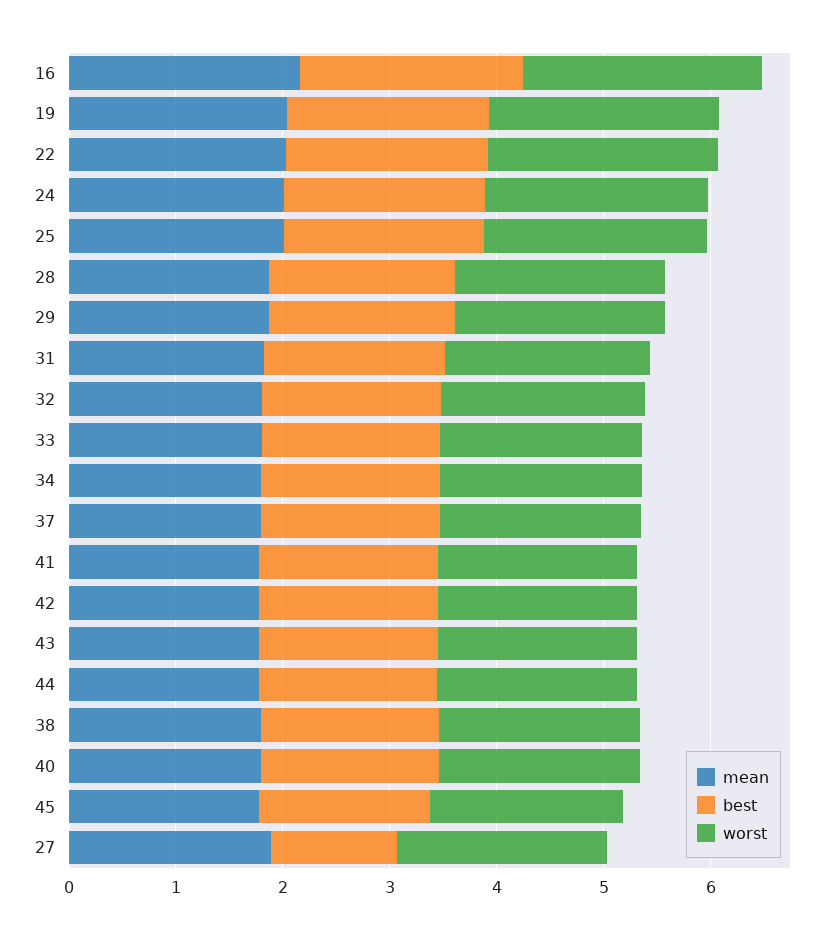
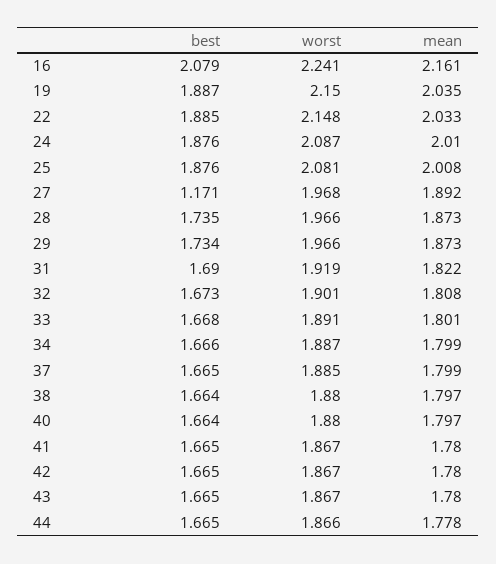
  {
    "mean": {
      "16": 2.161,
      "19": 2.035,
      "22": 2.033,
      "24": 2.01,
      "25": 2.008,
      "28": 1.873,
      "29": 1.873,
      "31": 1.822,
      "32": 1.808,
      "33": 1.801,
      "34": 1.799,
      "37": 1.799,
      "41": 1.78,
      "42": 1.78,
      "43": 1.78,
      "44": 1.778,
      "38": 1.797,
      "40": 1.797,
-     "45": 1.8,
      "27": 1.892
    },
    "best": {
      "16": 2.079,
      "19": 1.887,
      "22": 1.885,
      "24": 1.876,
      "25": 1.876,
      "28": 1.735,
      "29": 1.734,
      "31": 1.69,
      "32": 1.673,
      "33": 1.668,
      "34": 1.666,
      "37": 1.665,
      "41": 1.665,
      "42": 1.665,
      "43": 1.665,
      "44": 1.665,
      "38": 1.664,
      "40": 1.664,
-     "45": 1.6,
      "27": 1.171
    },
    "worst": {
      "16": 2.241,
      "19": 2.15,
      "22": 2.148,
      "24": 2.087,
      "25": 2.081,
      "28": 1.966,
      "29": 1.966,
      "31": 1.919,
      "32": 1.901,
      "33": 1.891,
      "34": 1.887,
      "37": 1.885,
      "41": 1.867,
      "42": 1.867,
      "43": 1.867,
      "44": 1.866,
      "38": 1.88,
      "40": 1.88,
-     "45": 1.8,
      "27": 1.968
    }
  }

